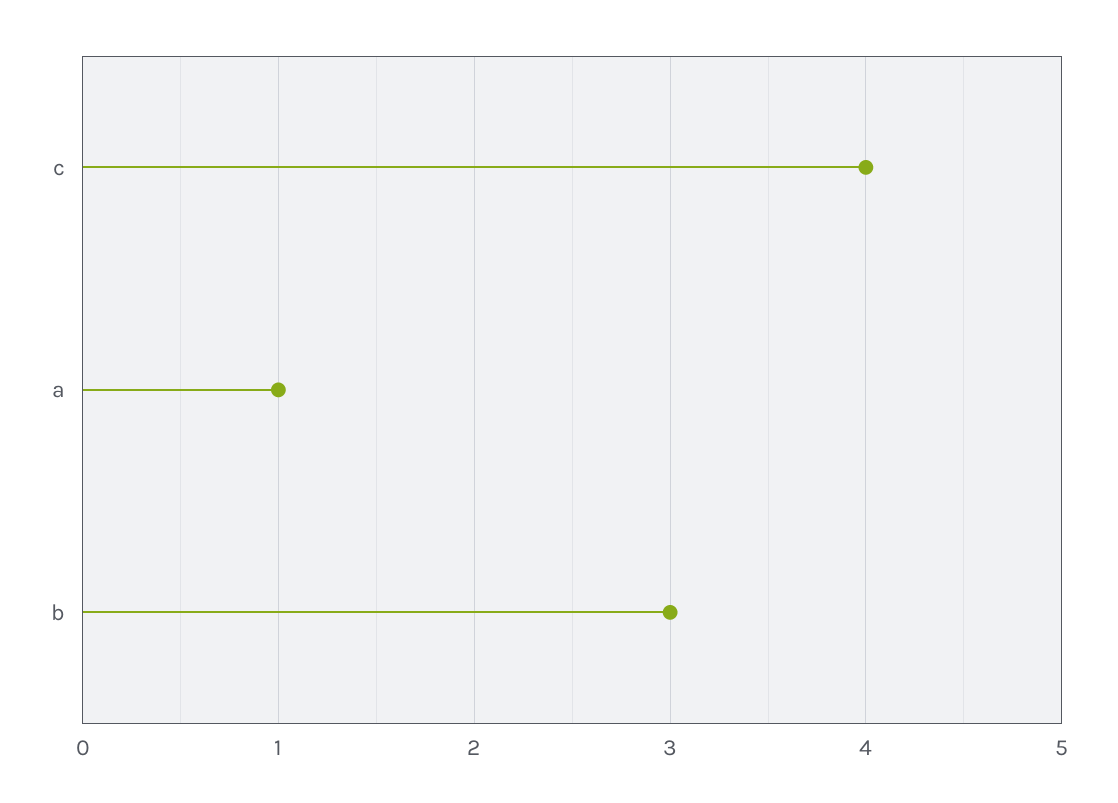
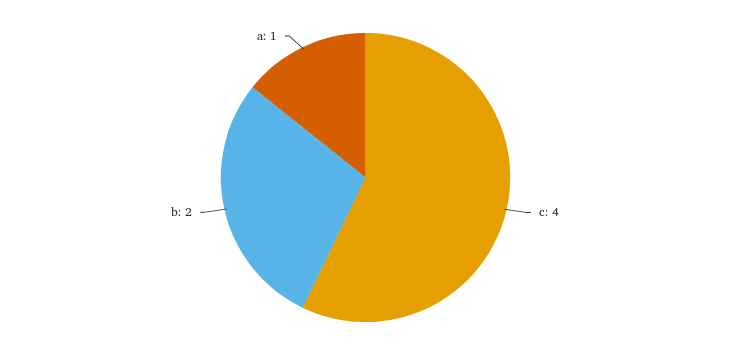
  {
    "c": 4,
    "a": 1,
-   "b": 3
+   "b": 2
  }

